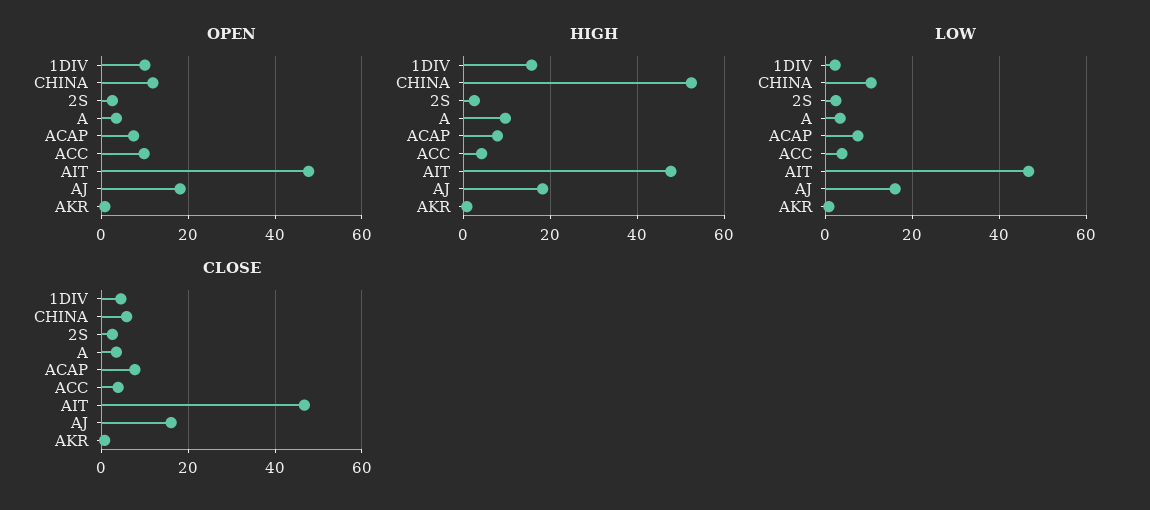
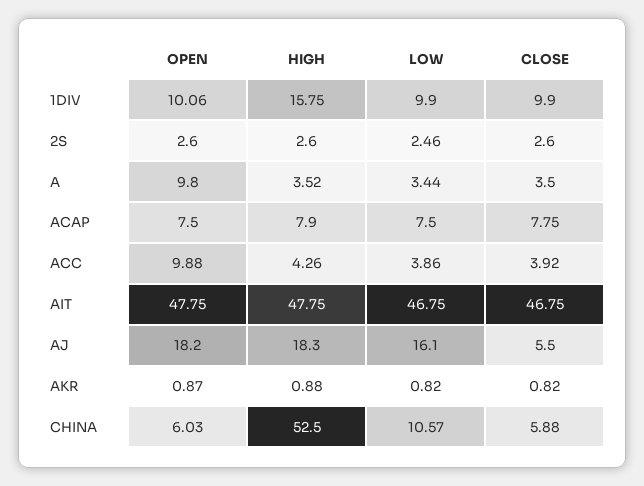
  {
    "OPEN": {
      "1DIV": 10.06,
-     "CHINA": 12,
+     "CHINA": 6.03,
      "2S": 2.6,
-     "A": 4,
+     "A": 9.8,
      "ACAP": 7.5,
      "ACC": 9.88,
      "AIT": 47.75,
      "AJ": 18.2,
      "AKR": 0.87
    },
    "HIGH": {
      "1DIV": 15.75,
      "CHINA": 52.5,
      "2S": 2.6,
-     "A": 10,
+     "A": 3.52,
      "ACAP": 7.9,
      "ACC": 4.26,
      "AIT": 47.75,
      "AJ": 18.3,
      "AKR": 0.88
    },
    "LOW": {
-     "1DIV": 2,
+     "1DIV": 9.9,
      "CHINA": 10.57,
      "2S": 2.46,
      "A": 3.44,
      "ACAP": 7.5,
      "ACC": 3.86,
      "AIT": 46.75,
      "AJ": 16.1,
      "AKR": 0.82
    },
    "CLOSE": {
-     "1DIV": 4,
+     "1DIV": 9.9,
      "CHINA": 5.88,
      "2S": 2.6,
      "A": 3.5,
      "ACAP": 7.75,
      "ACC": 3.92,
      "AIT": 46.75,
-     "AJ": 16,
+     "AJ": 5.5,
      "AKR": 0.82
    }
  }

